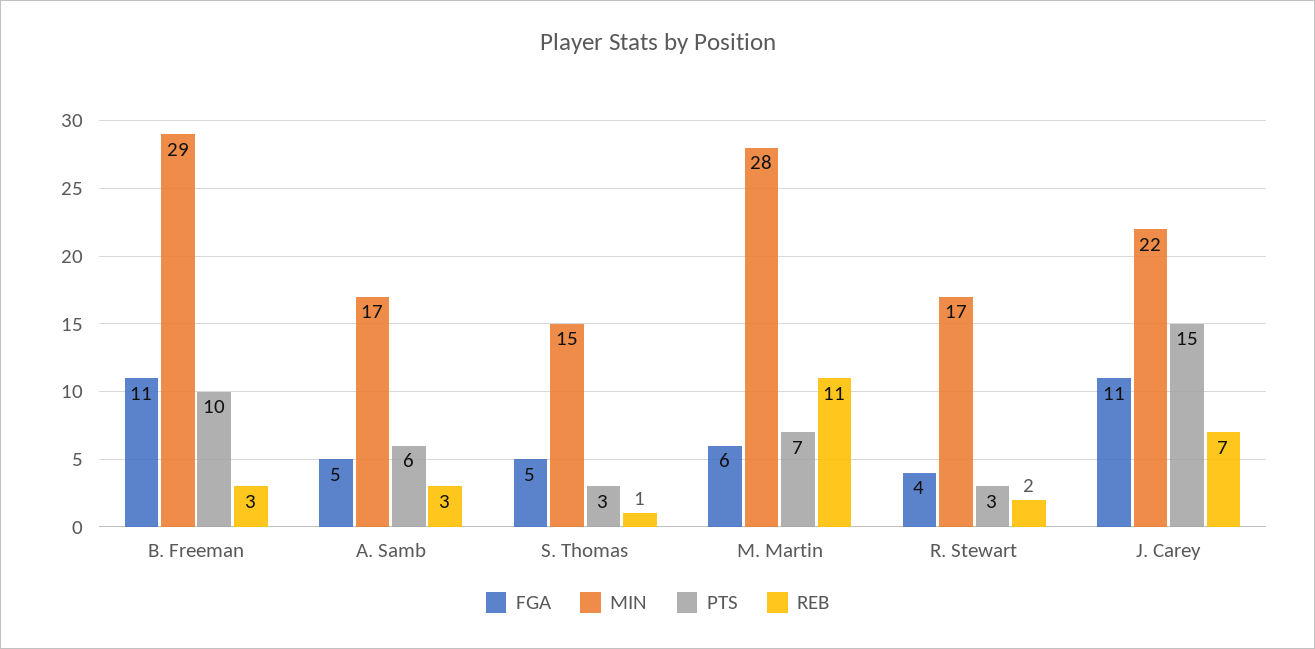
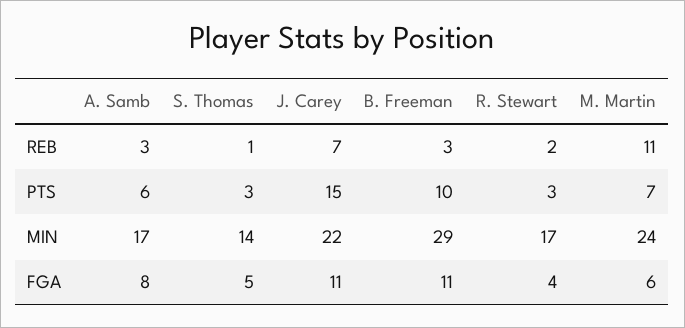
  {
    "FGA": {
      "B. Freeman": 11,
-     "A. Samb": 5,
+     "A. Samb": 8,
      "S. Thomas": 5,
      "M. Martin": 6,
      "R. Stewart": 4,
      "J. Carey": 11
    },
    "MIN": {
      "B. Freeman": 29,
      "A. Samb": 17,
-     "S. Thomas": 15,
+     "S. Thomas": 14,
-     "M. Martin": 28,
+     "M. Martin": 24,
      "R. Stewart": 17,
      "J. Carey": 22
    },
    "PTS": {
      "B. Freeman": 10,
      "A. Samb": 6,
      "S. Thomas": 3,
      "M. Martin": 7,
      "R. Stewart": 3,
      "J. Carey": 15
    },
    "REB": {
      "B. Freeman": 3,
      "A. Samb": 3,
      "S. Thomas": 1,
      "M. Martin": 11,
      "R. Stewart": 2,
      "J. Carey": 7
    }
  }

